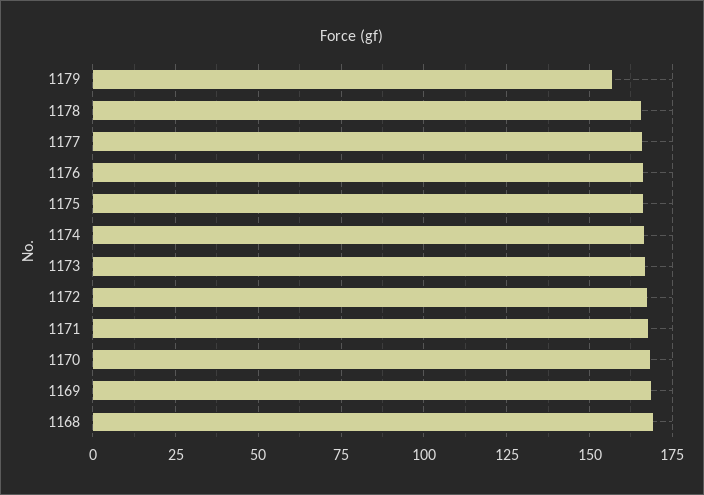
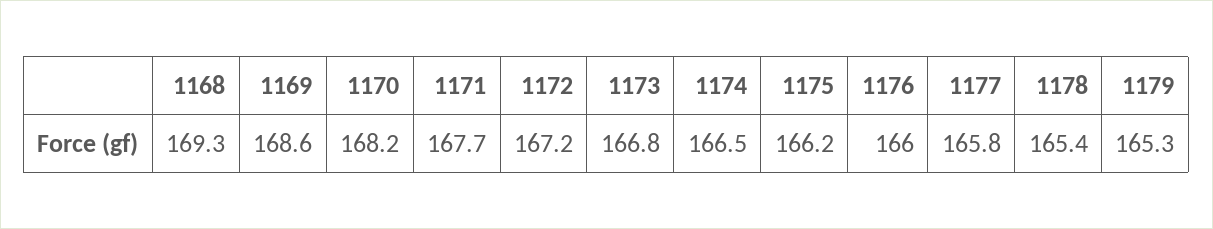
  {
-   "1179": 157.5,
+   "1179": 165.3,
    "1178": 165.4,
    "1177": 165.8,
    "1176": 166,
    "1175": 166.2,
    "1174": 166.5,
    "1173": 166.8,
    "1172": 167.2,
    "1171": 167.7,
    "1170": 168.2,
    "1169": 168.6,
    "1168": 169.3
  }

